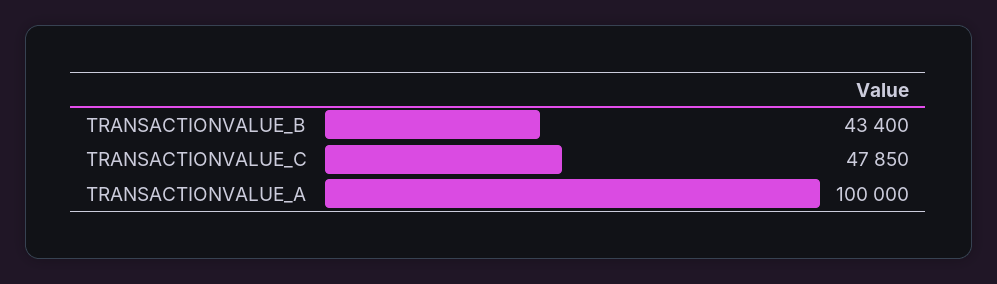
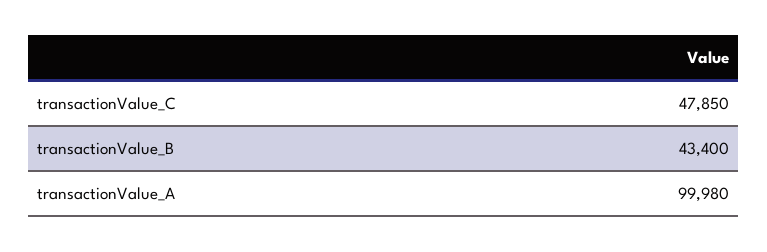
  {
    "TRANSACTIONVALUE_B": 43400,
    "TRANSACTIONVALUE_C": 47850,
-   "TRANSACTIONVALUE_A": 100000
+   "TRANSACTIONVALUE_A": 99980
  }

